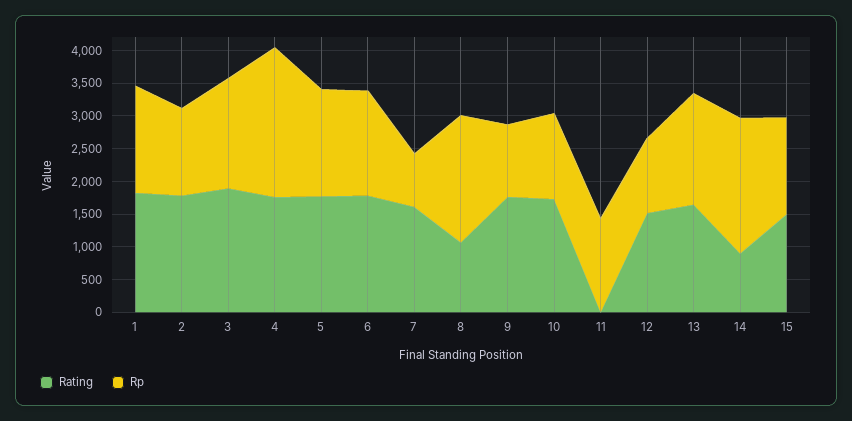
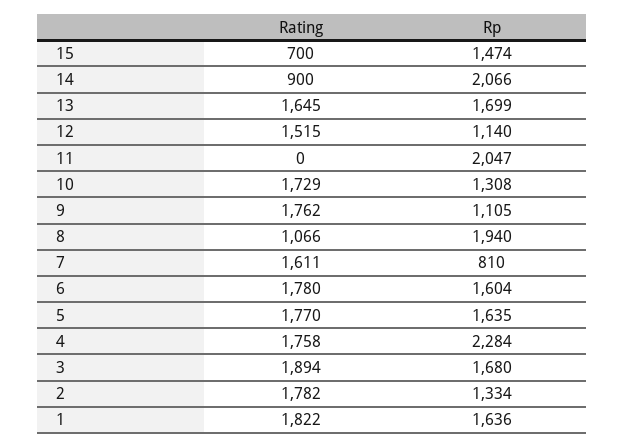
  {
    "Rating": {
      "1": 1822,
      "2": 1782,
      "3": 1894,
      "4": 1758,
      "5": 1770,
      "6": 1780,
      "7": 1611,
      "8": 1066,
      "9": 1762,
      "10": 1729,
      "11": 0,
      "12": 1515,
      "13": 1645,
      "14": 900,
-     "15": 1500
+     "15": 700
    },
    "Rp": {
      "1": 1636,
      "2": 1334,
      "3": 1680,
      "4": 2284,
      "5": 1635,
      "6": 1604,
      "7": 810,
      "8": 1940,
      "9": 1105,
      "10": 1308,
-     "11": 1500,
+     "11": 2047,
      "12": 1140,
      "13": 1699,
      "14": 2066,
      "15": 1474
    }
  }

